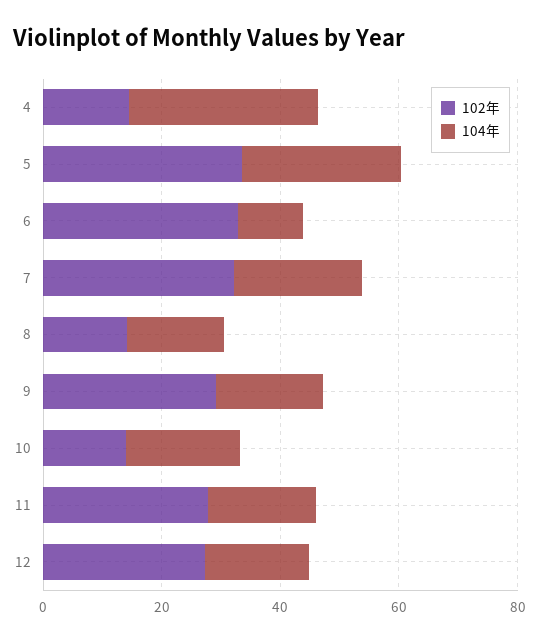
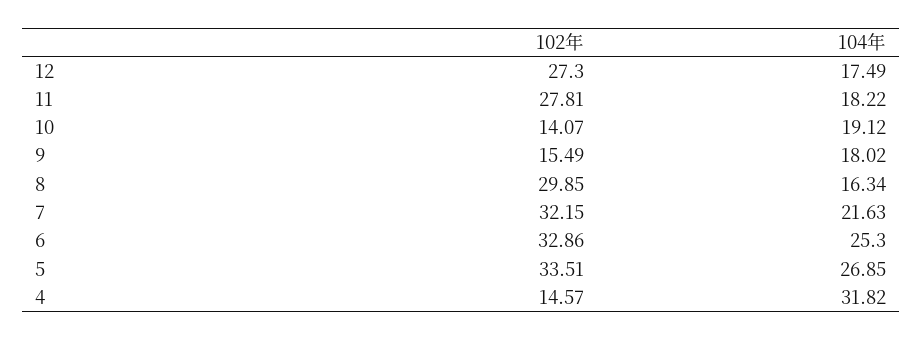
  {
    "102年": {
      "4": 14.57,
      "5": 33.51,
      "6": 32.86,
      "7": 32.15,
-     "8": 15,
+     "8": 29.85,
-     "9": 30,
+     "9": 15.49,
      "10": 14.07,
      "11": 27.81,
      "12": 27.3
    },
    "104年": {
      "4": 31.82,
      "5": 26.85,
-     "6": 10,
+     "6": 25.3,
      "7": 21.63,
      "8": 16.34,
      "9": 18.02,
      "10": 19.12,
      "11": 18.22,
      "12": 17.49
    }
  }

